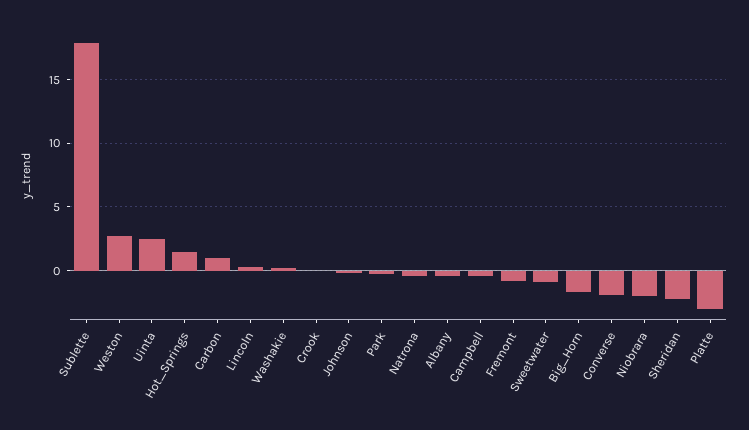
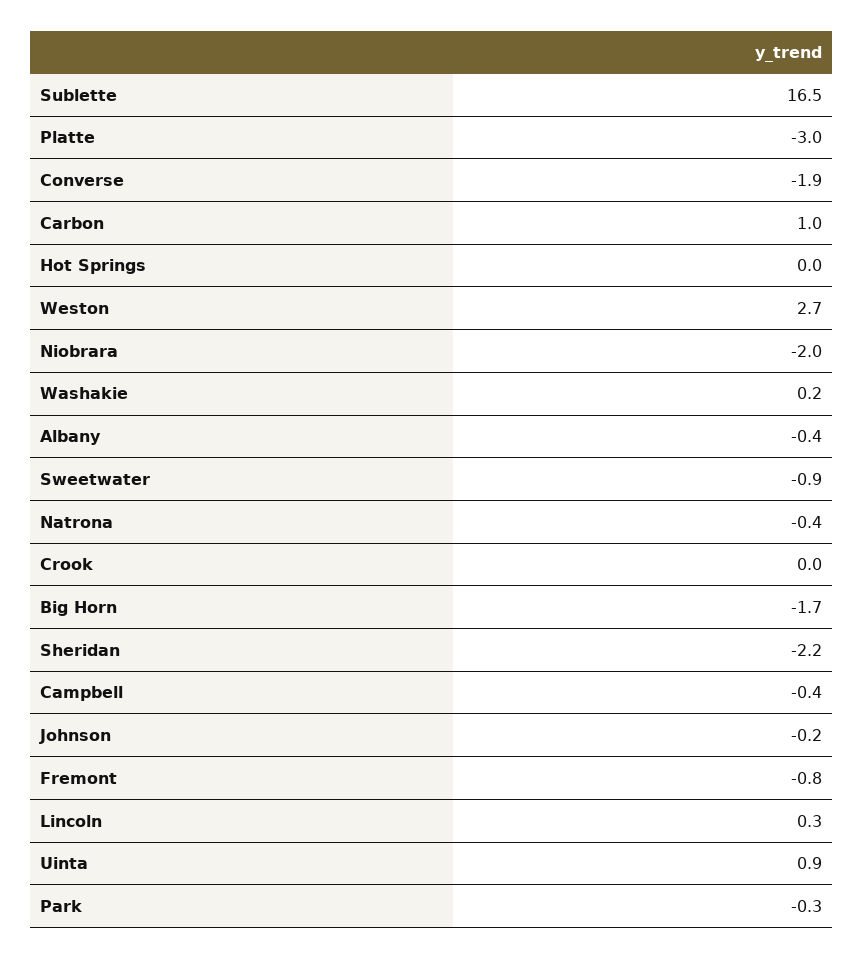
  {
-   "Sublette": 18,
+   "Sublette": 16.5,
    "Weston": 2.7,
-   "Uinta": 2.5,
+   "Uinta": 0.9,
-   "Hot_Springs": 1.5,
+   "Hot_Springs": 0,
    "Carbon": 1,
    "Lincoln": 0.3,
    "Washakie": 0.2,
    "Crook": 0,
    "Johnson": -0.2,
    "Park": -0.3,
    "Natrona": -0.4,
    "Albany": -0.4,
    "Campbell": -0.4,
    "Fremont": -0.8,
    "Sweetwater": -0.9,
    "Big_Horn": -1.7,
    "Converse": -1.9,
    "Niobrara": -2,
    "Sheridan": -2.2,
    "Platte": -3
  }

